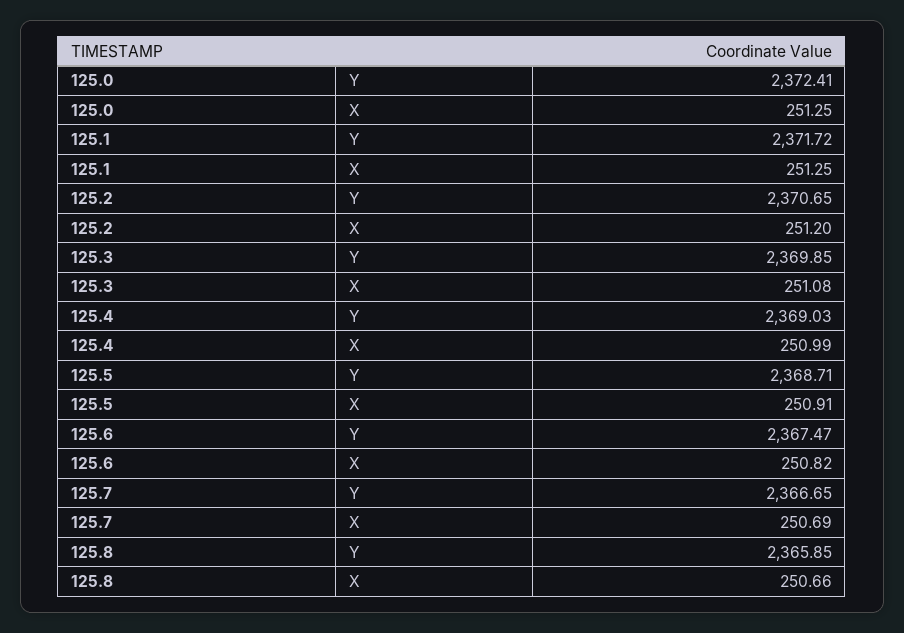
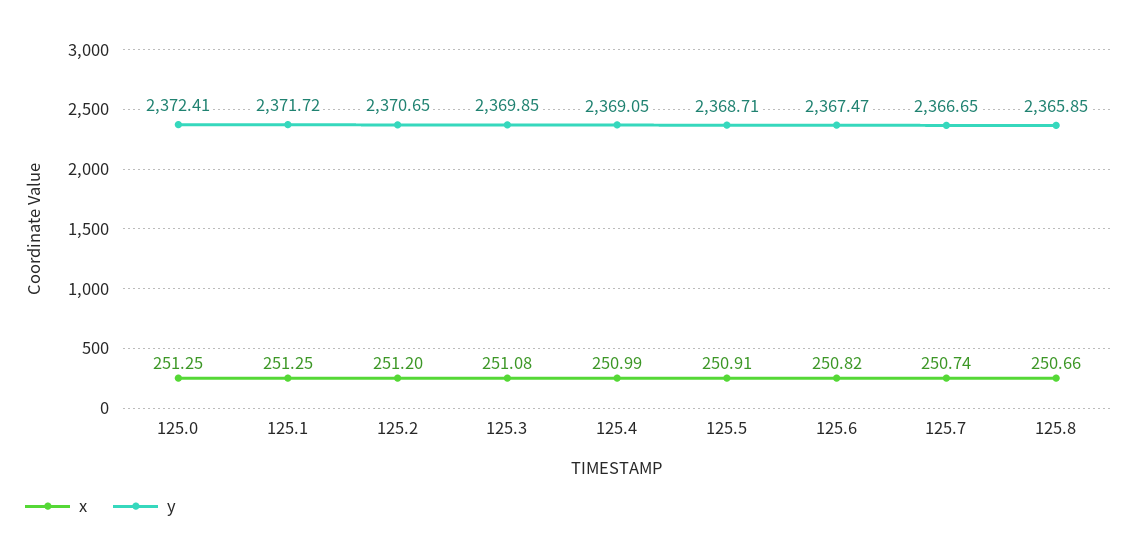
  {
    "Y": {
      "125.0": 2372.41,
      "125.1": 2371.72,
      "125.2": 2370.65,
      "125.3": 2369.85,
-     "125.4": 2369.03,
+     "125.4": 2369.05,
      "125.5": 2368.71,
      "125.6": 2367.47,
      "125.7": 2366.65,
      "125.8": 2365.85
    },
    "X": {
      "125.0": 251.25,
      "125.1": 251.25,
      "125.2": 251.2,
      "125.3": 251.08,
      "125.4": 250.99,
      "125.5": 250.91,
      "125.6": 250.82,
-     "125.7": 250.69,
+     "125.7": 250.74,
      "125.8": 250.66
    }
  }

